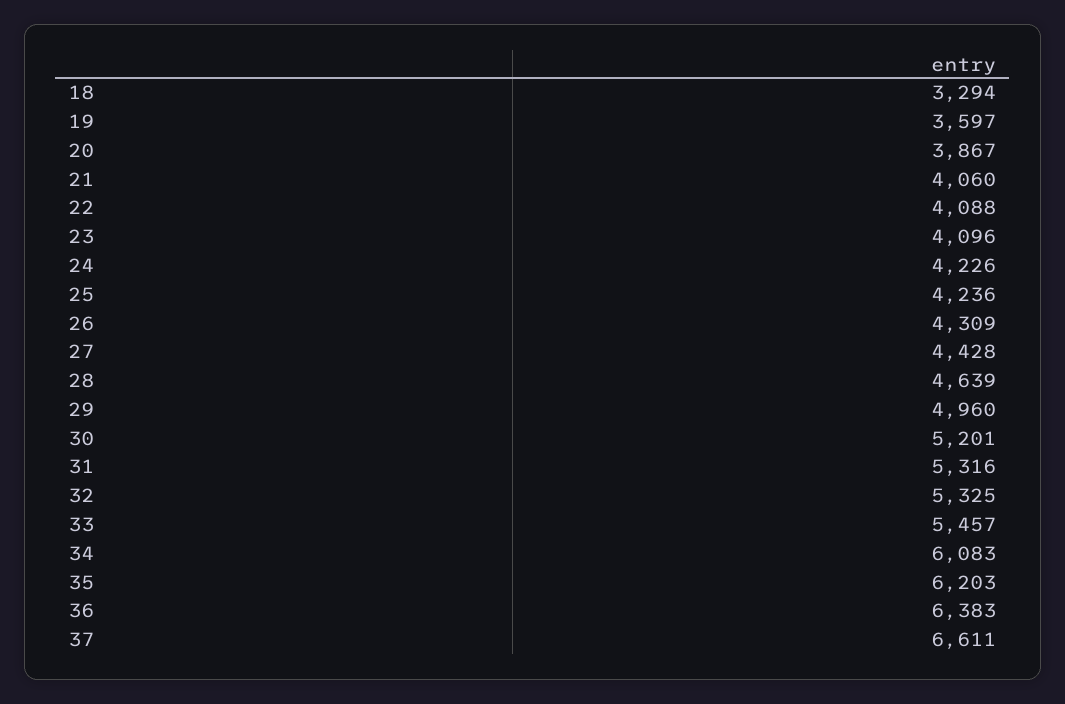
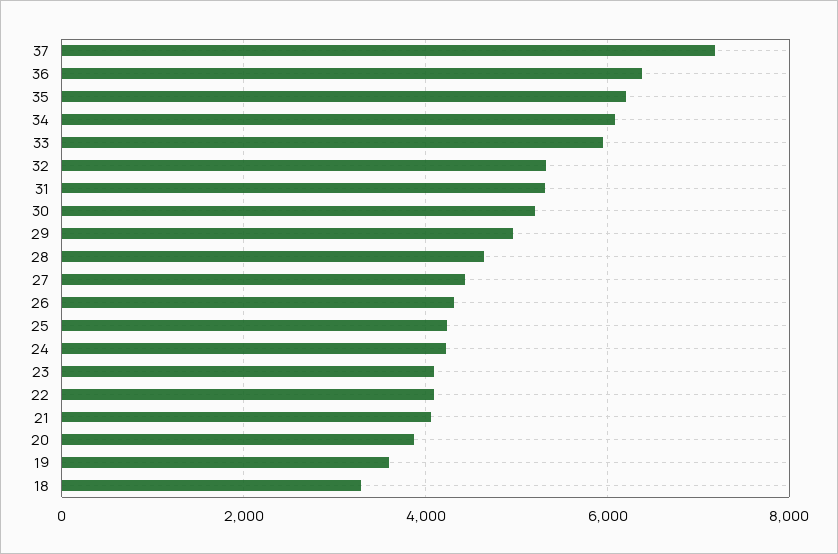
  {
    "18": 3294,
    "19": 3597,
    "20": 3867,
    "21": 4060,
    "22": 4088,
    "23": 4096,
    "24": 4226,
    "25": 4236,
    "26": 4309,
    "27": 4428,
    "28": 4639,
    "29": 4960,
    "30": 5201,
    "31": 5316,
    "32": 5325,
-   "33": 5457,
+   "33": 6000,
    "34": 6083,
    "35": 6203,
    "36": 6383,
-   "37": 6611
+   "37": 7200
  }

